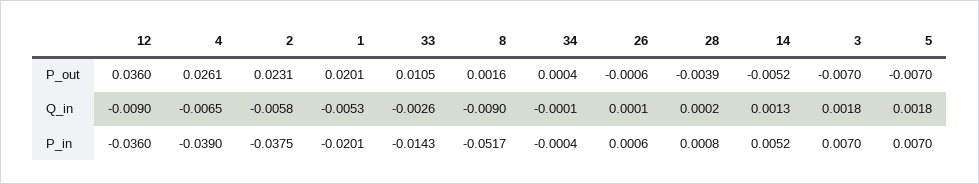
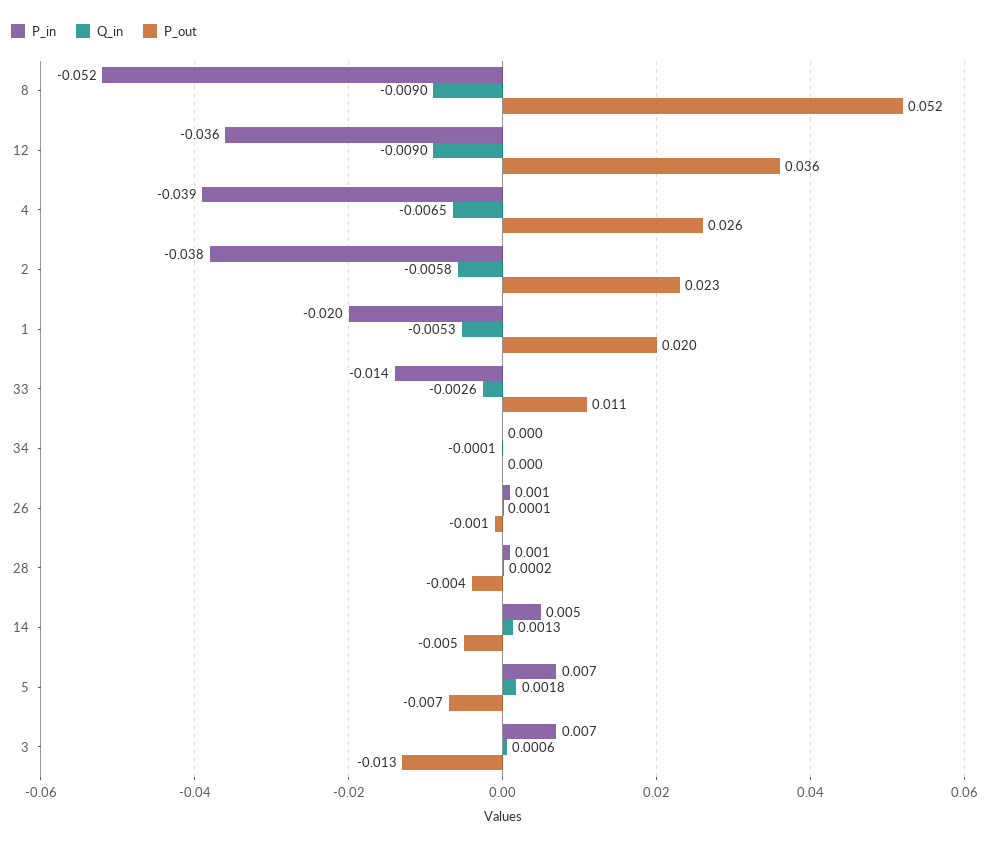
  {
    "P_out": {
      "12": 0.036,
      "4": 0.0261,
      "2": 0.0231,
      "1": 0.0201,
      "33": 0.0105,
-     "8": 0.0016,
+     "8": 0.052,
      "34": 0.0004,
      "26": -0.0006,
      "28": -0.0039,
      "14": -0.0052,
-     "3": -0.007,
+     "3": -0.013,
      "5": -0.007
    },
    "Q_in": {
      "12": -0.009,
      "4": -0.0065,
      "2": -0.0058,
      "1": -0.0053,
      "33": -0.0026,
      "8": -0.009,
      "34": -0.0001,
      "26": 0.0001,
      "28": 0.0002,
      "14": 0.0013,
-     "3": 0.0018,
+     "3": 0.0006,
      "5": 0.0018
    },
    "P_in": {
      "12": -0.036,
      "4": -0.039,
      "2": -0.0375,
      "1": -0.0201,
      "33": -0.0143,
      "8": -0.0517,
      "34": -0.0004,
      "26": 0.0006,
      "28": 0.0008,
      "14": 0.0052,
      "3": 0.007,
      "5": 0.007
    }
  }

